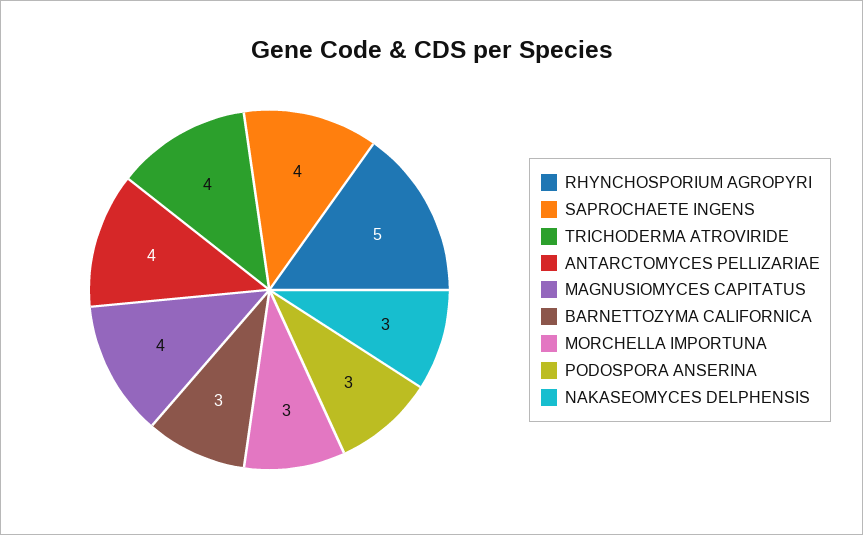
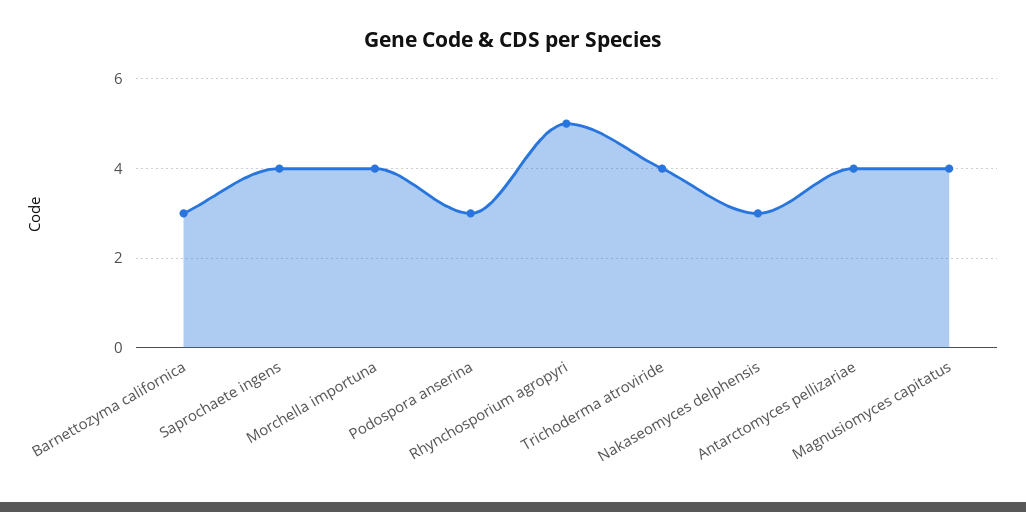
  {
    "RHYNCHOSPORIUM AGROPYRI": 5,
    "SAPROCHAETE INGENS": 4,
    "TRICHODERMA ATROVIRIDE": 4,
    "ANTARCTOMYCES PELLIZARIAE": 4,
    "MAGNUSIOMYCES CAPITATUS": 4,
    "BARNETTOZYMA CALIFORNICA": 3,
-   "MORCHELLA IMPORTUNA": 3,
+   "MORCHELLA IMPORTUNA": 4,
    "PODOSPORA ANSERINA": 3,
    "NAKASEOMYCES DELPHENSIS": 3
  }

